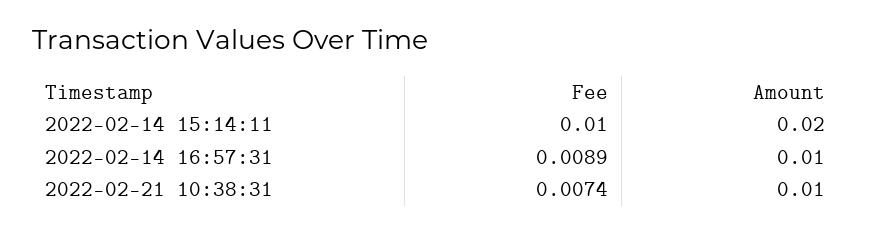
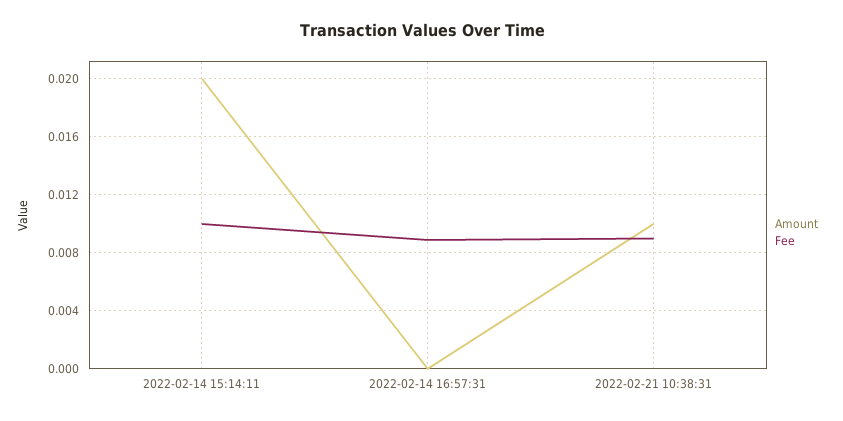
  {
    "Fee": {
      "2022-02-14 15:14:11": 0.01,
      "2022-02-14 16:57:31": 0.0089,
-     "2022-02-21 10:38:31": 0.0074
+     "2022-02-21 10:38:31": 0.009
    },
    "Amount": {
      "2022-02-14 15:14:11": 0.02,
-     "2022-02-14 16:57:31": 0.01,
+     "2022-02-14 16:57:31": 0,
      "2022-02-21 10:38:31": 0.01
    }
  }

